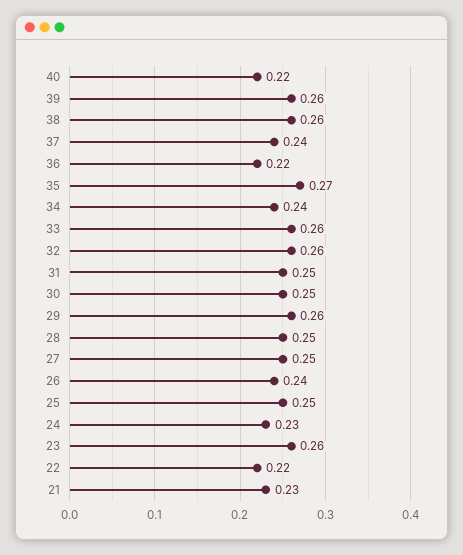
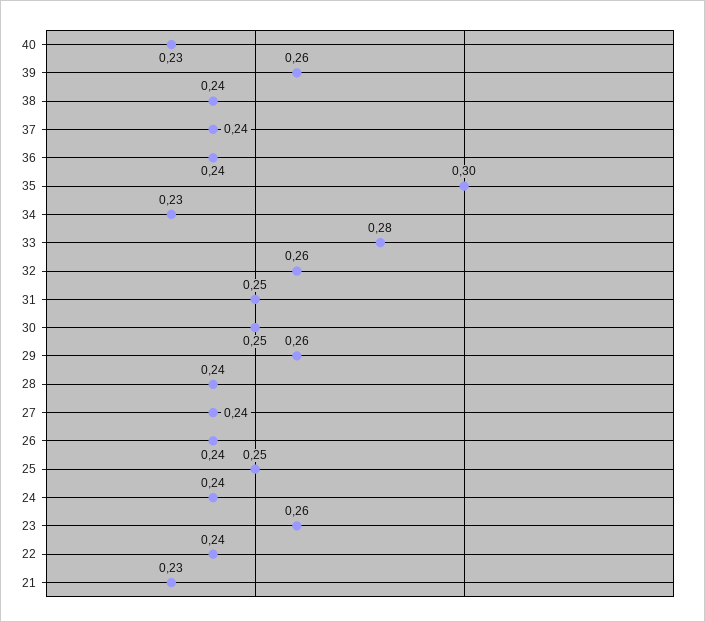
  {
-   "40": 0.22,
+   "40": 0.23,
    "39": 0.26,
-   "38": 0.26,
+   "38": 0.24,
    "37": 0.24,
-   "36": 0.22,
+   "36": 0.24,
-   "35": 0.27,
+   "35": 0.3,
-   "34": 0.24,
+   "34": 0.23,
-   "33": 0.26,
+   "33": 0.28,
    "32": 0.26,
    "31": 0.25,
    "30": 0.25,
    "29": 0.26,
-   "28": 0.25,
+   "28": 0.24,
-   "27": 0.25,
+   "27": 0.24,
    "26": 0.24,
    "25": 0.25,
-   "24": 0.23,
+   "24": 0.24,
    "23": 0.26,
-   "22": 0.22,
+   "22": 0.24,
    "21": 0.23
  }

